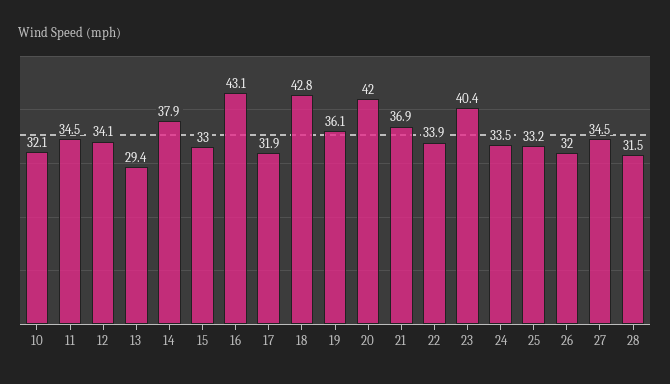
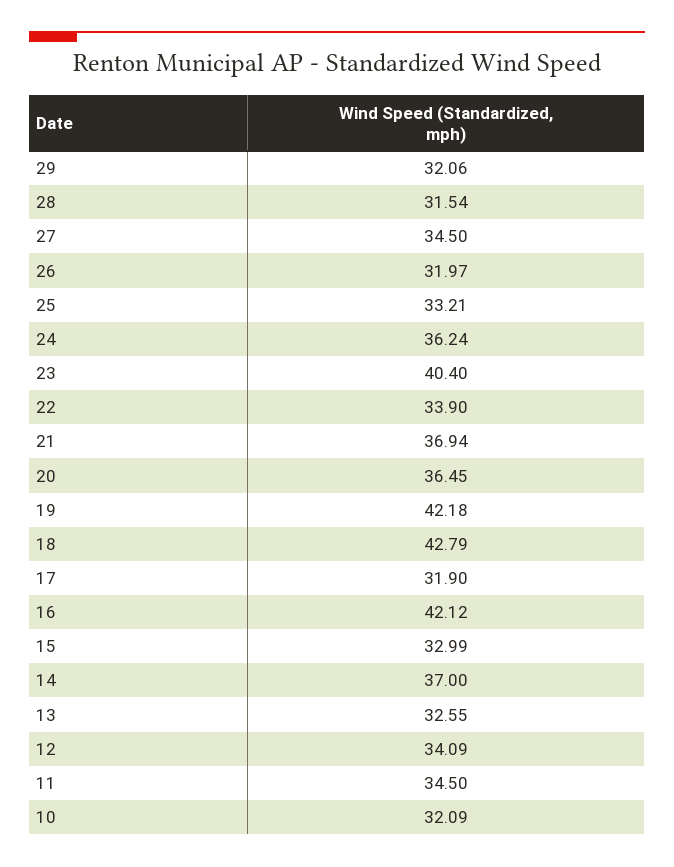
  {
    "10": 32.09,
    "11": 34.5,
    "12": 34.09,
-   "13": 29.4,
+   "13": 32.55,
-   "14": 37.9,
+   "14": 37,
    "15": 32.99,
-   "16": 43.1,
+   "16": 42.12,
    "17": 31.9,
    "18": 42.79,
-   "19": 36.1,
+   "19": 42.18,
-   "20": 42,
+   "20": 36.45,
    "21": 36.94,
    "22": 33.9,
    "23": 40.4,
-   "24": 33.5,
+   "24": 36.24,
    "25": 33.21,
    "26": 31.97,
    "27": 34.5,
-   "28": 31.54
+   "28": 31.54,
+   "29": 32.06
  }

